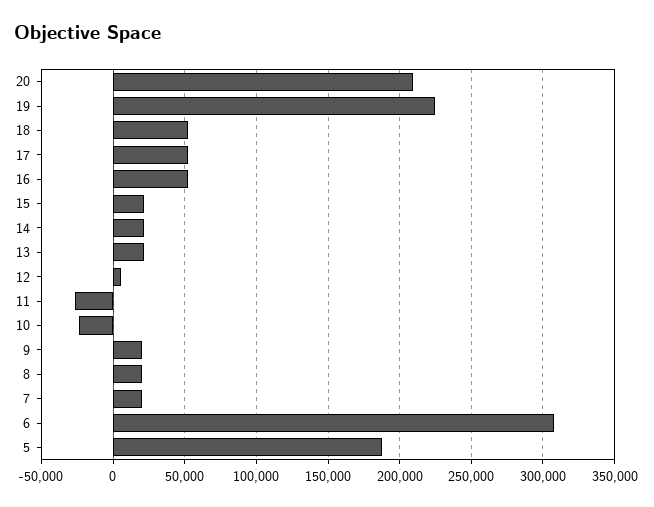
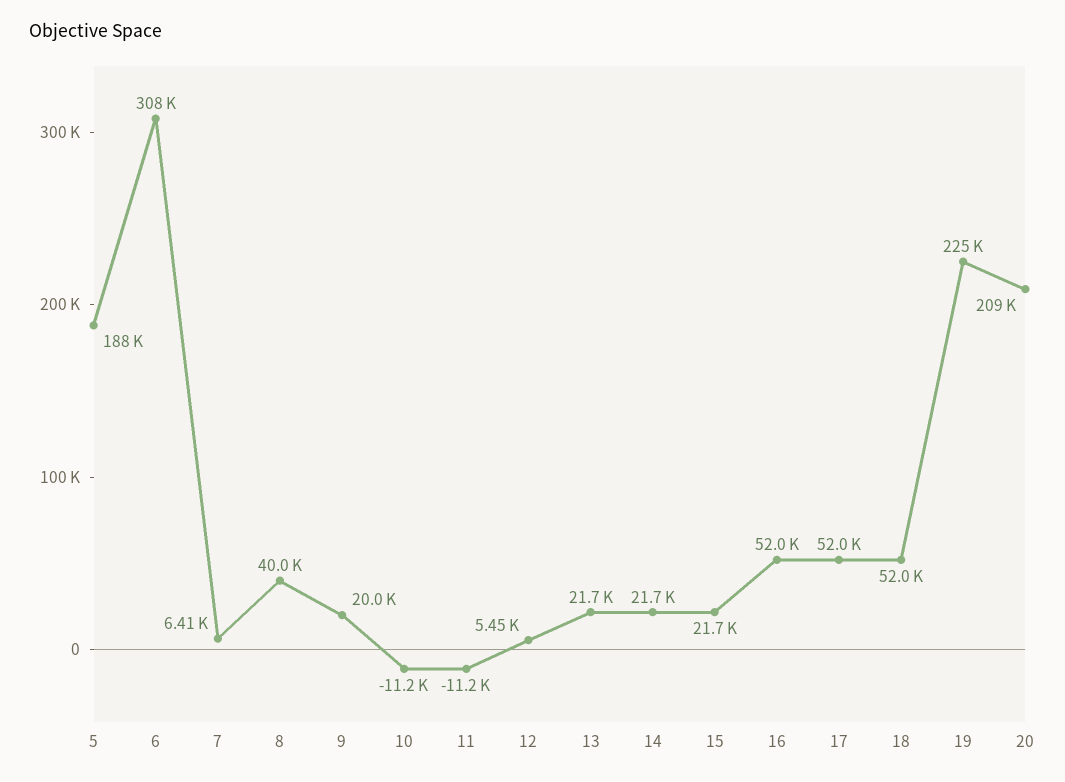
  {
    "20": 209000,
    "19": 225000,
    "18": 52000,
    "17": 52000,
    "16": 52000,
    "15": 21700,
    "14": 21700,
    "13": 21700,
    "12": 5450,
-   "11": -25000,
+   "11": -11200,
-   "10": -25000,
+   "10": -11200,
    "9": 20000,
-   "8": 20000,
+   "8": 40000,
-   "7": 20000,
+   "7": 6410,
    "6": 308000,
    "5": 188000
  }

